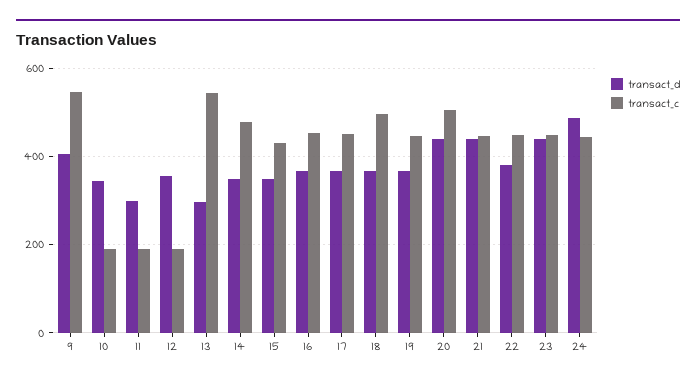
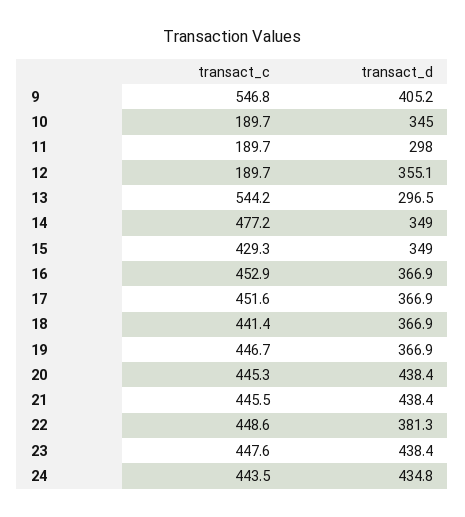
  {
    "transact_d": {
      "9": 405.2,
      "10": 345,
      "11": 298,
      "12": 355.1,
      "13": 296.5,
      "14": 349,
      "15": 349,
      "16": 366.9,
      "17": 366.9,
      "18": 366.9,
      "19": 366.9,
      "20": 438.4,
      "21": 438.4,
      "22": 381.3,
      "23": 438.4,
-     "24": 480
+     "24": 434.8
    },
    "transact_c": {
      "9": 546.8,
      "10": 189.7,
      "11": 189.7,
      "12": 189.7,
      "13": 544.2,
      "14": 477.2,
      "15": 429.3,
      "16": 452.9,
      "17": 451.6,
-     "18": 500,
+     "18": 441.4,
      "19": 446.7,
-     "20": 500,
+     "20": 445.3,
      "21": 445.5,
      "22": 448.6,
      "23": 447.6,
      "24": 443.5
    }
  }

